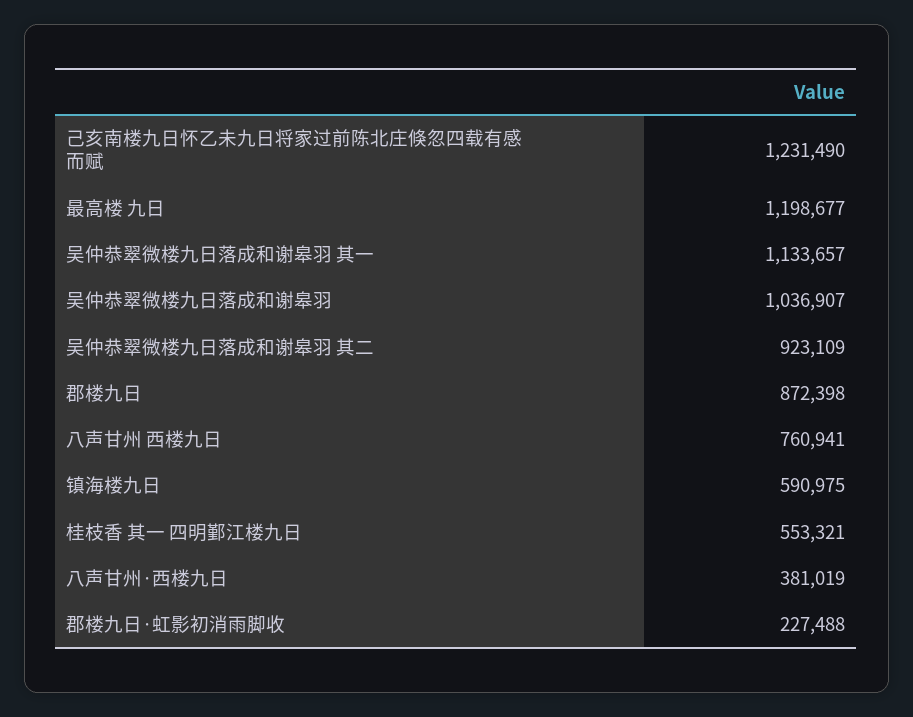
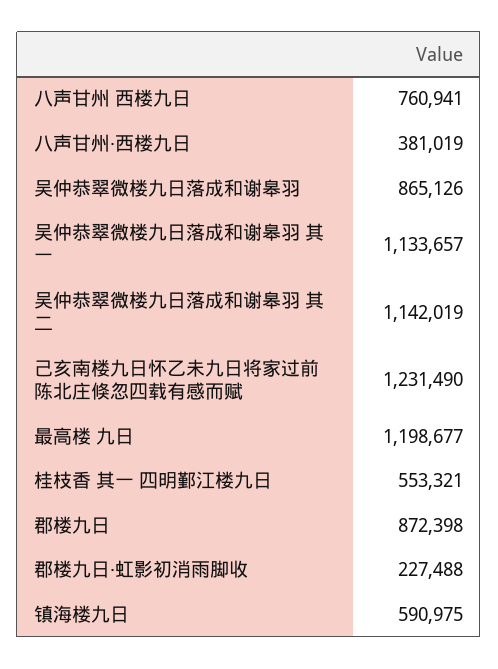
  {
    "己亥南楼九日怀乙未九日将家过前陈北庄倏忽四载有感而赋": 1231490,
    "最高楼 九日": 1198677,
    "吴仲恭翠微楼九日落成和谢皋羽 其一": 1133657,
-   "吴仲恭翠微楼九日落成和谢皋羽": 1036907,
+   "吴仲恭翠微楼九日落成和谢皋羽": 865126,
-   "吴仲恭翠微楼九日落成和谢皋羽 其二": 923109,
+   "吴仲恭翠微楼九日落成和谢皋羽 其二": 1142019,
    "郡楼九日": 872398,
    "八声甘州 西楼九日": 760941,
    "镇海楼九日": 590975,
    "桂枝香 其一 四明鄞江楼九日": 553321,
    "八声甘州·西楼九日": 381019,
    "郡楼九日·虹影初消雨脚收": 227488
  }

